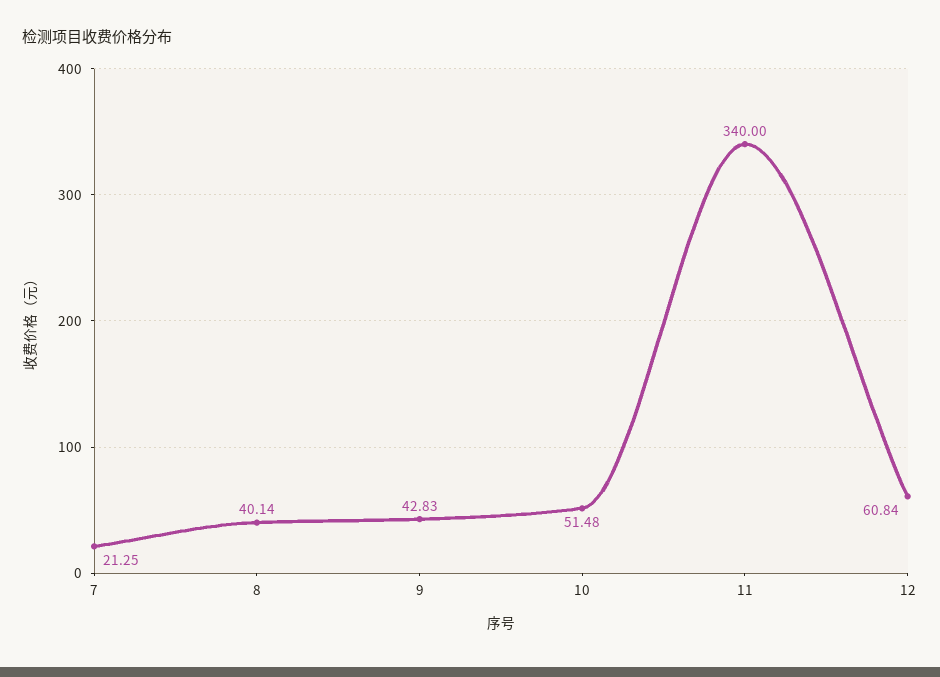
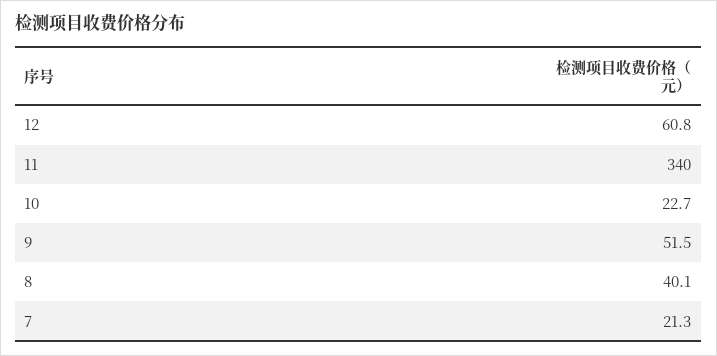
  {
    "7": 21.25,
    "8": 40.14,
-   "9": 42.83,
+   "9": 51.5,
-   "10": 51.48,
+   "10": 22.7,
    "11": 340,
    "12": 60.84
  }

